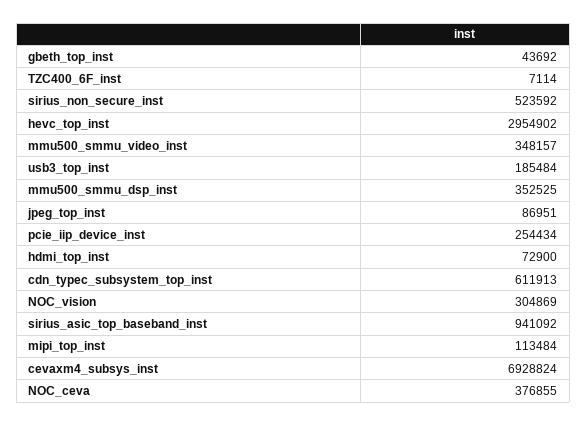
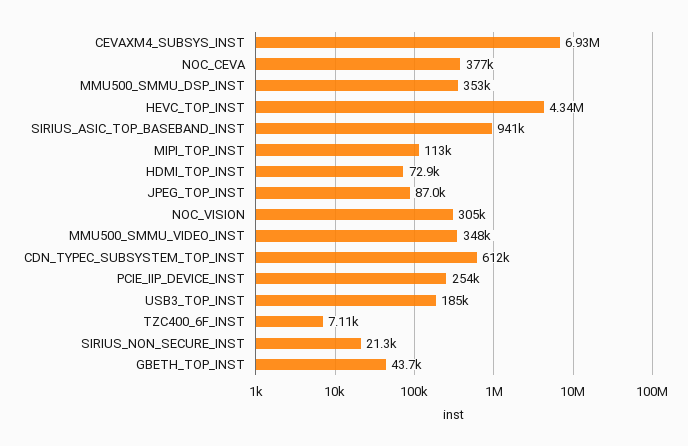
  {
    "gbeth_top_inst": 43692,
    "TZC400_6F_inst": 7114,
-   "sirius_non_secure_inst": 523592,
+   "sirius_non_secure_inst": 21300,
-   "hevc_top_inst": 2954902,
+   "hevc_top_inst": 4340000,
    "mmu500_smmu_video_inst": 348157,
    "usb3_top_inst": 185484,
    "mmu500_smmu_dsp_inst": 352525,
    "jpeg_top_inst": 86951,
    "pcie_iip_device_inst": 254434,
    "hdmi_top_inst": 72900,
    "cdn_typec_subsystem_top_inst": 611913,
    "NOC_vision": 304869,
    "sirius_asic_top_baseband_inst": 941092,
    "mipi_top_inst": 113484,
    "cevaxm4_subsys_inst": 6928824,
    "NOC_ceva": 376855
  }

